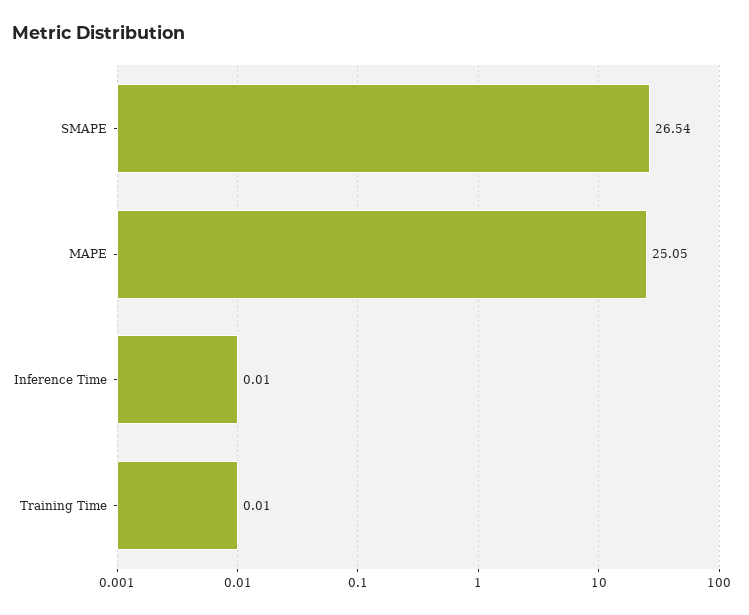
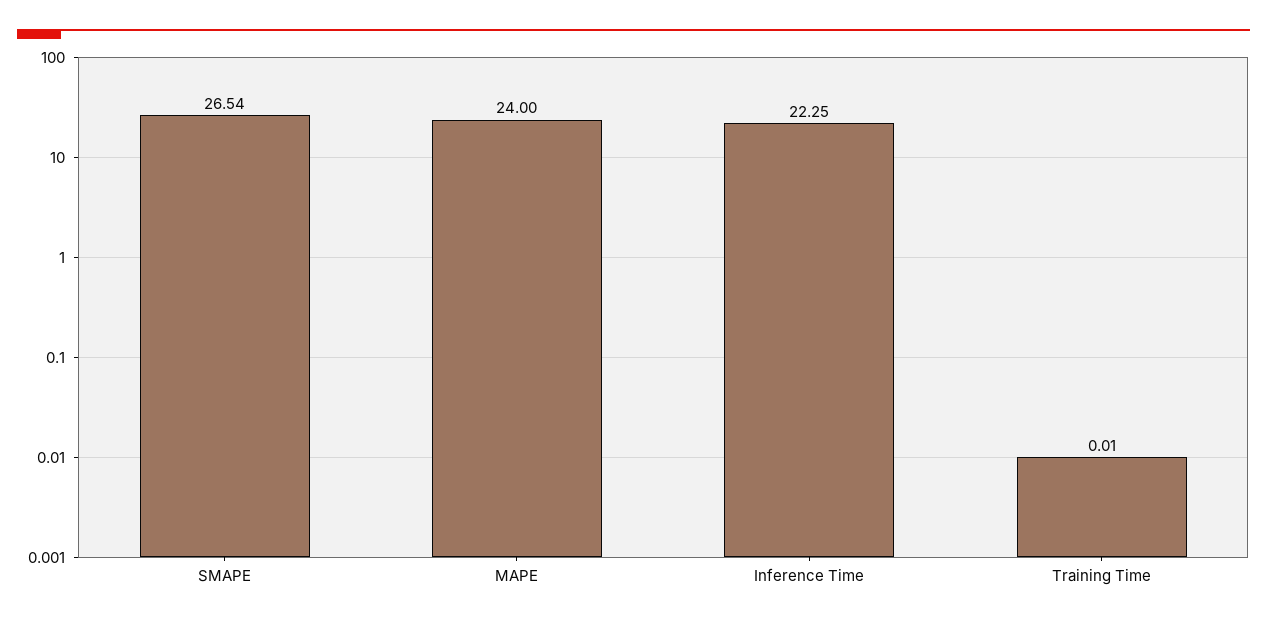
  {
    "SMAPE": 26.54,
-   "MAPE": 25.05,
+   "MAPE": 24,
-   "Inference Time": 0.01,
+   "Inference Time": 22.25,
    "Training Time": 0.01
  }

